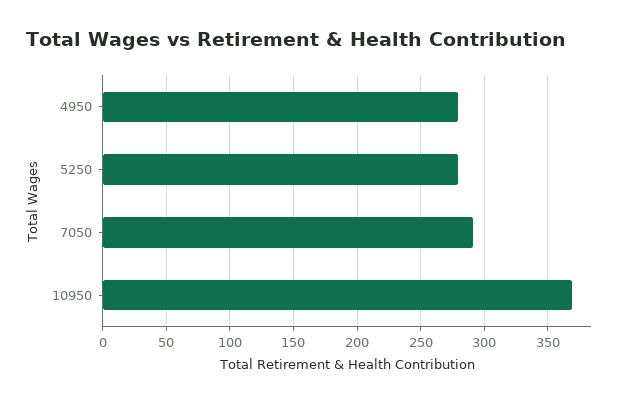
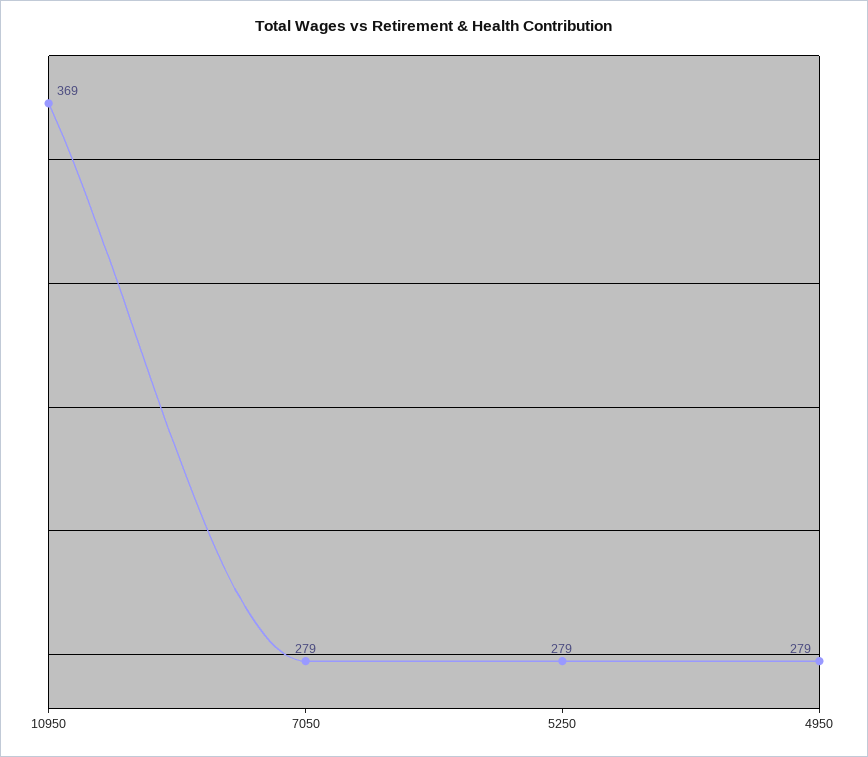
  {
    "4950": 279,
    "5250": 279,
-   "7050": 290,
+   "7050": 279,
    "10950": 369
  }

